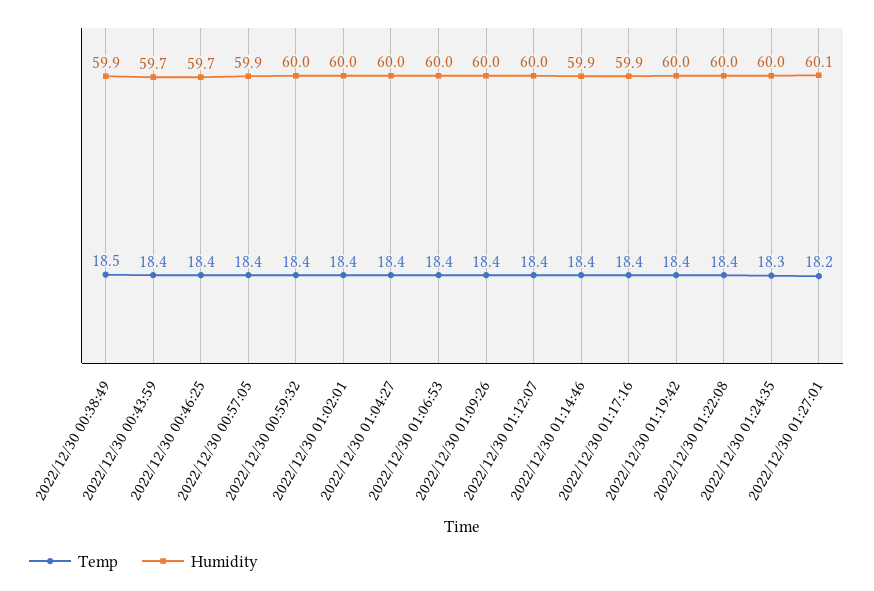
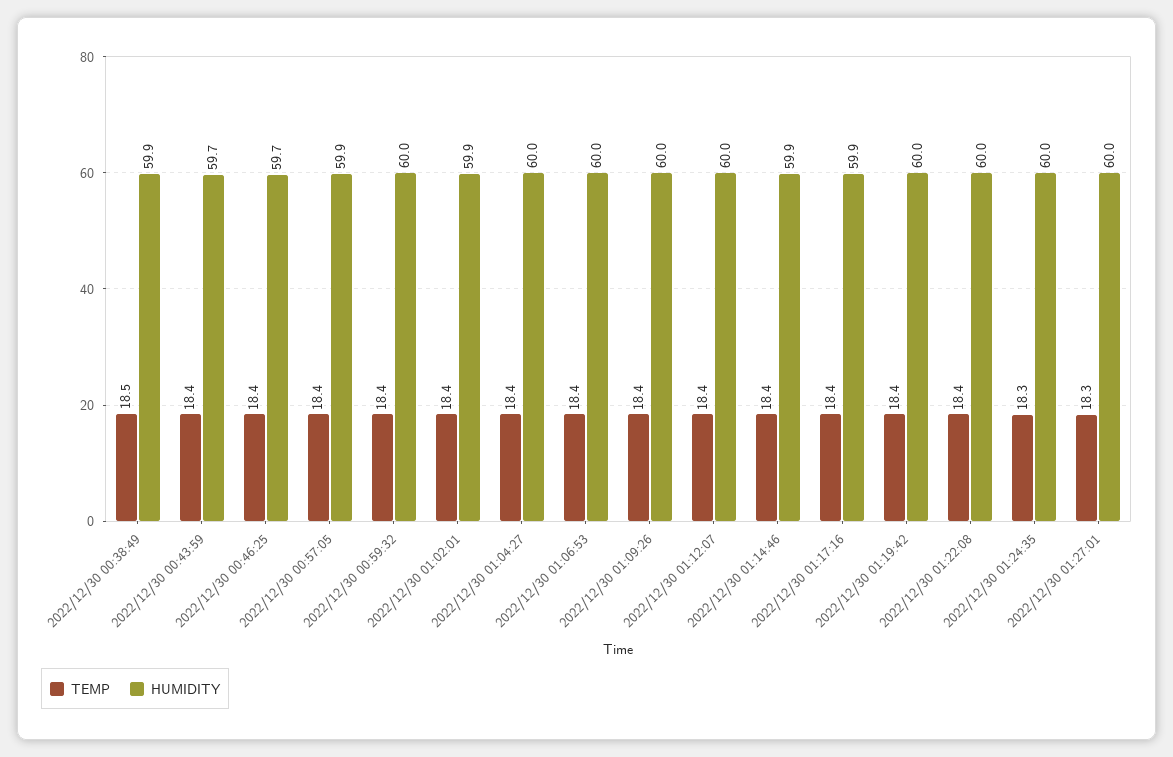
  {
    "Temp": {
      "2022/12/30 00:38:49": 18.5,
      "2022/12/30 00:43:59": 18.4,
      "2022/12/30 00:46:25": 18.4,
      "2022/12/30 00:57:05": 18.4,
      "2022/12/30 00:59:32": 18.4,
      "2022/12/30 01:02:01": 18.4,
      "2022/12/30 01:04:27": 18.4,
      "2022/12/30 01:06:53": 18.4,
      "2022/12/30 01:09:26": 18.4,
      "2022/12/30 01:12:07": 18.4,
      "2022/12/30 01:14:46": 18.4,
      "2022/12/30 01:17:16": 18.4,
      "2022/12/30 01:19:42": 18.4,
      "2022/12/30 01:22:08": 18.4,
      "2022/12/30 01:24:35": 18.3,
-     "2022/12/30 01:27:01": 18.2
+     "2022/12/30 01:27:01": 18.3
    },
    "Humidity": {
      "2022/12/30 00:38:49": 59.9,
      "2022/12/30 00:43:59": 59.7,
      "2022/12/30 00:46:25": 59.7,
      "2022/12/30 00:57:05": 59.9,
      "2022/12/30 00:59:32": 60,
-     "2022/12/30 01:02:01": 60,
+     "2022/12/30 01:02:01": 59.9,
      "2022/12/30 01:04:27": 60,
      "2022/12/30 01:06:53": 60,
      "2022/12/30 01:09:26": 60,
      "2022/12/30 01:12:07": 60,
      "2022/12/30 01:14:46": 59.9,
      "2022/12/30 01:17:16": 59.9,
      "2022/12/30 01:19:42": 60,
      "2022/12/30 01:22:08": 60,
      "2022/12/30 01:24:35": 60,
-     "2022/12/30 01:27:01": 60.1
+     "2022/12/30 01:27:01": 60
    }
  }

